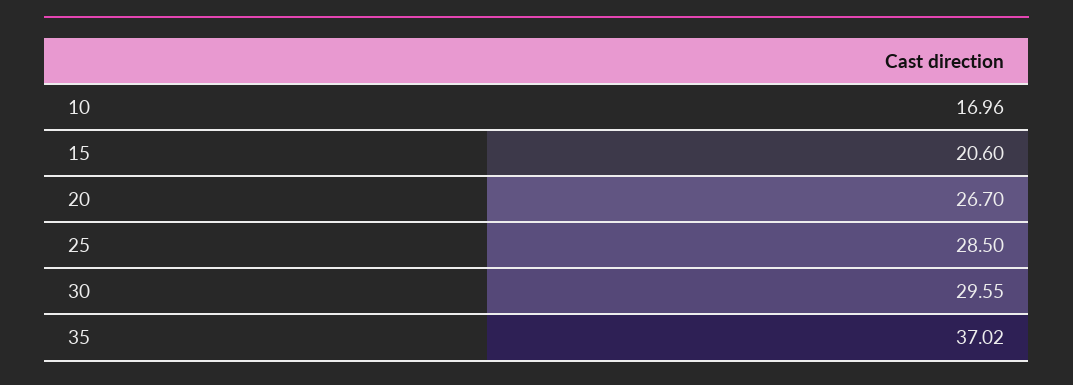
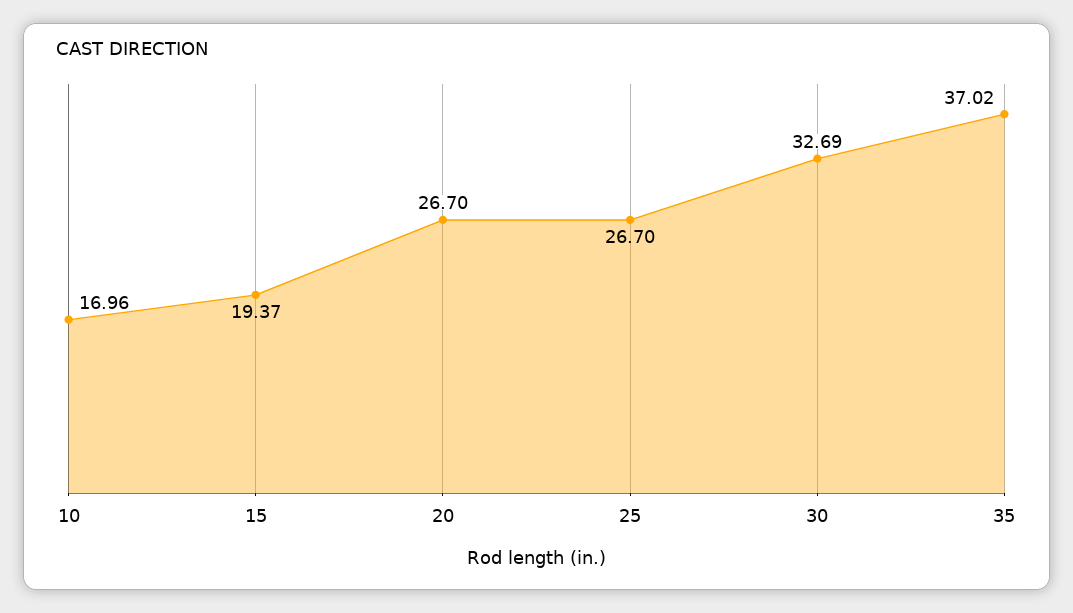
  {
    "10": 16.96,
-   "15": 20.6,
+   "15": 19.37,
    "20": 26.7,
-   "25": 28.5,
+   "25": 26.7,
-   "30": 29.55,
+   "30": 32.69,
    "35": 37.02
  }

